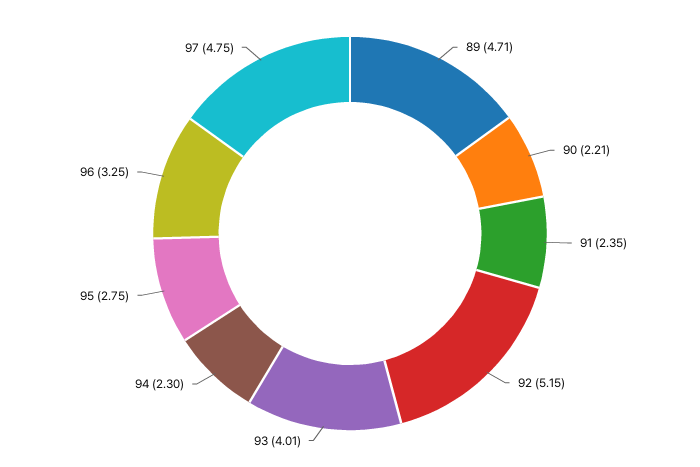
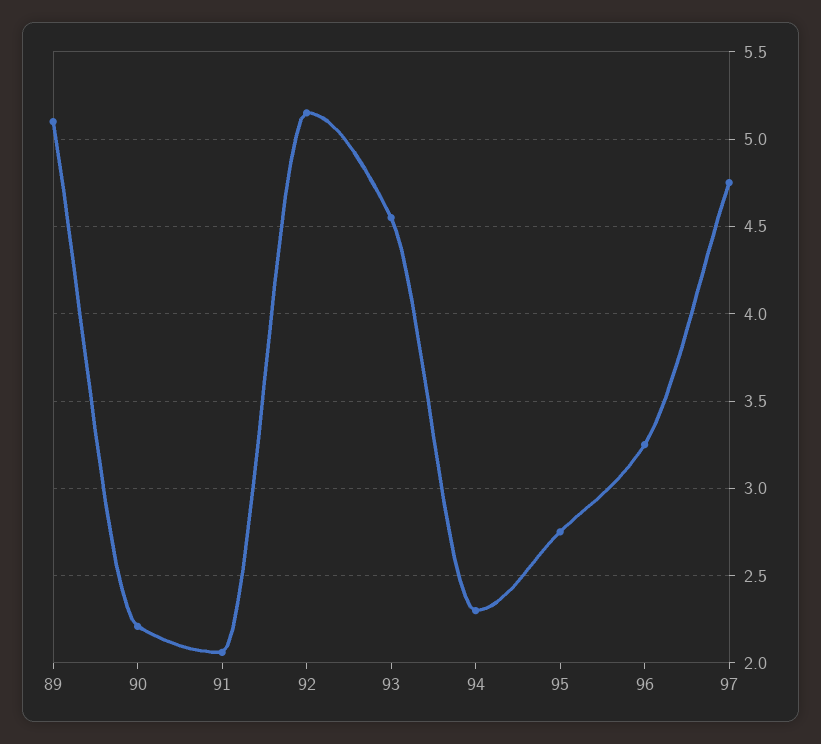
  {
-   "89": 4.71,
+   "89": 5.1,
    "90": 2.21,
-   "91": 2.35,
+   "91": 2.05,
    "92": 5.15,
-   "93": 4.01,
+   "93": 4.55,
    "94": 2.3,
    "95": 2.75,
    "96": 3.25,
    "97": 4.75
  }

